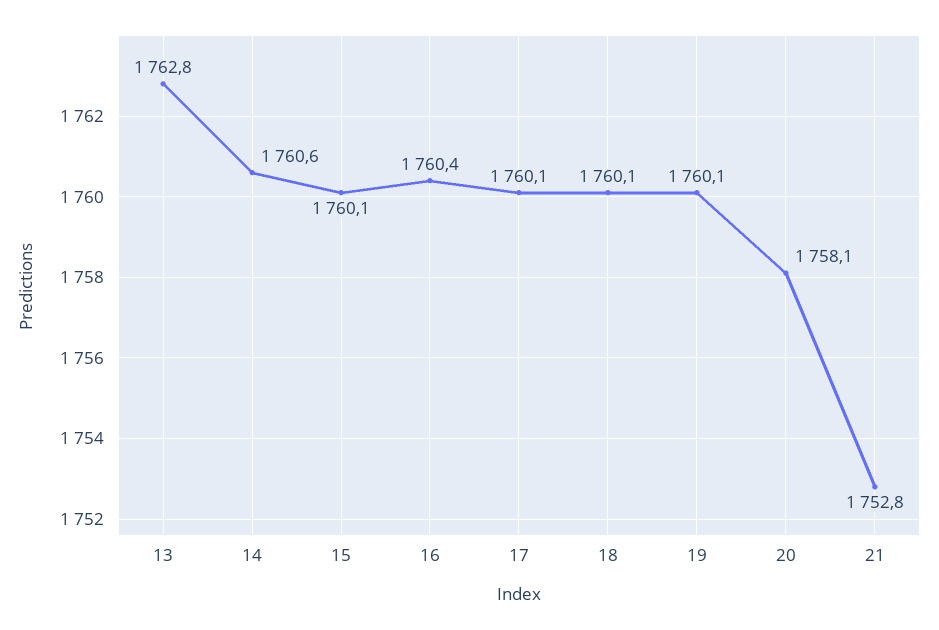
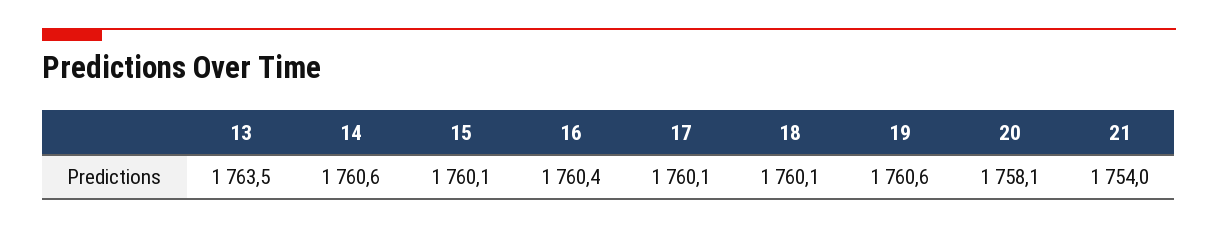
  {
-   "13": 1762.8,
+   "13": 1763.5,
    "14": 1760.6,
    "15": 1760.1,
    "16": 1760.4,
    "17": 1760.1,
    "18": 1760.1,
-   "19": 1760.1,
+   "19": 1760.6,
    "20": 1758.1,
-   "21": 1752.8
+   "21": 1754
  }

